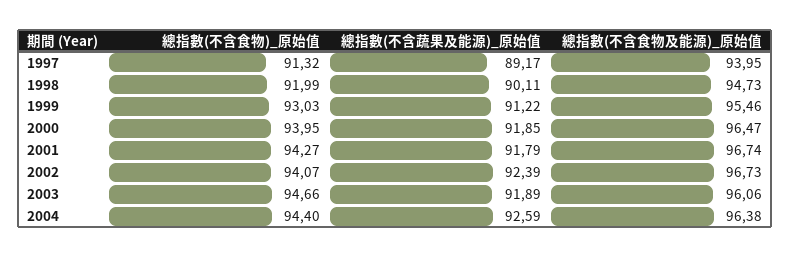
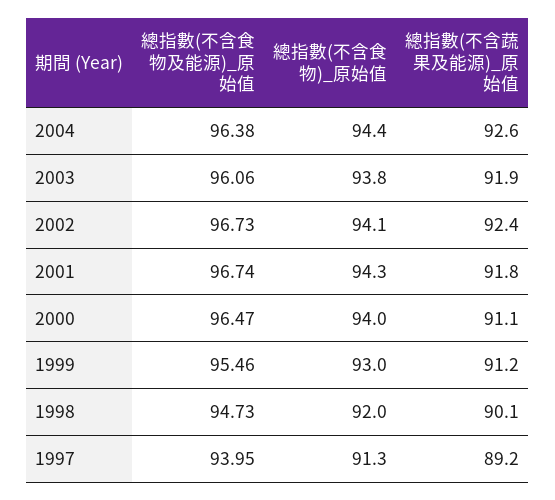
  {
    "總指數(不含食物)_原始值": {
      "1997": 91.32,
      "1998": 91.99,
      "1999": 93.03,
      "2000": 93.95,
      "2001": 94.27,
      "2002": 94.07,
-     "2003": 94.66,
+     "2003": 93.8,
      "2004": 94.4
    },
    "總指數(不含蔬果及能源)_原始值": {
      "1997": 89.17,
      "1998": 90.11,
      "1999": 91.22,
-     "2000": 91.85,
+     "2000": 91.1,
      "2001": 91.79,
      "2002": 92.39,
      "2003": 91.89,
      "2004": 92.59
    },
    "總指數(不含食物及能源)_原始值": {
      "1997": 93.95,
      "1998": 94.73,
      "1999": 95.46,
      "2000": 96.47,
      "2001": 96.74,
      "2002": 96.73,
      "2003": 96.06,
      "2004": 96.38
    }
  }

